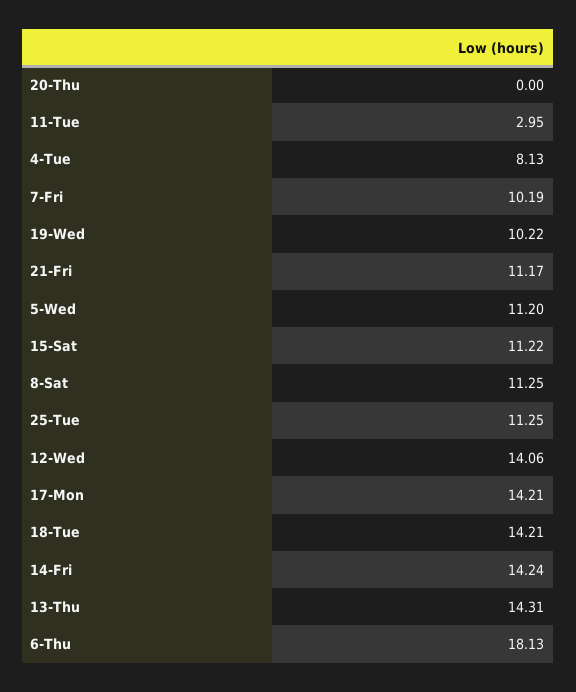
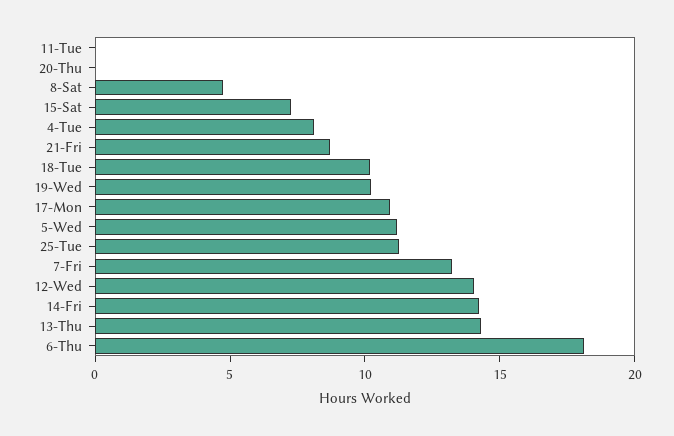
  {
    "20-Thu": 0,
-   "11-Tue": 2.95,
+   "11-Tue": 0,
    "4-Tue": 8.13,
-   "7-Fri": 10.19,
+   "7-Fri": 13,
    "19-Wed": 10.22,
-   "21-Fri": 11.17,
+   "21-Fri": 9,
    "5-Wed": 11.2,
-   "15-Sat": 11.22,
+   "15-Sat": 7,
-   "8-Sat": 11.25,
+   "8-Sat": 5,
    "25-Tue": 11.25,
    "12-Wed": 14.06,
-   "17-Mon": 14.21,
+   "17-Mon": 11,
-   "18-Tue": 14.21,
+   "18-Tue": 10,
    "14-Fri": 14.24,
    "13-Thu": 14.31,
    "6-Thu": 18.13
  }

